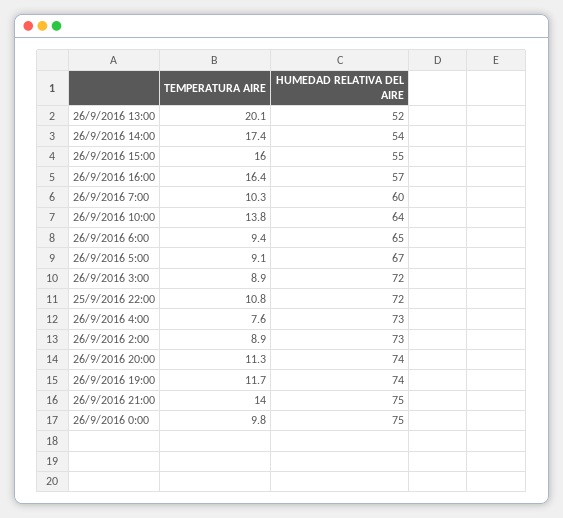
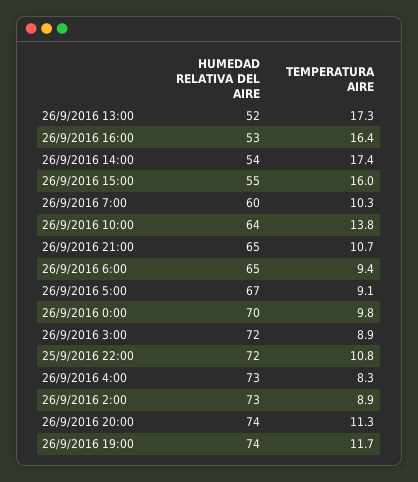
  {
    "TEMPERATURA AIRE": {
-     "26/9/2016 13:00": 20.1,
+     "26/9/2016 13:00": 17.3,
      "26/9/2016 14:00": 17.4,
      "26/9/2016 15:00": 16,
      "26/9/2016 16:00": 16.4,
      "26/9/2016 7:00": 10.3,
      "26/9/2016 10:00": 13.8,
      "26/9/2016 6:00": 9.4,
      "26/9/2016 5:00": 9.1,
      "26/9/2016 3:00": 8.9,
      "25/9/2016 22:00": 10.8,
-     "26/9/2016 4:00": 7.6,
+     "26/9/2016 4:00": 8.3,
      "26/9/2016 2:00": 8.9,
      "26/9/2016 20:00": 11.3,
      "26/9/2016 19:00": 11.7,
-     "26/9/2016 21:00": 14,
+     "26/9/2016 21:00": 10.7,
      "26/9/2016 0:00": 9.8
    },
    "HUMEDAD RELATIVA DEL AIRE": {
      "26/9/2016 13:00": 52,
      "26/9/2016 14:00": 54,
      "26/9/2016 15:00": 55,
-     "26/9/2016 16:00": 57,
+     "26/9/2016 16:00": 53,
      "26/9/2016 7:00": 60,
      "26/9/2016 10:00": 64,
      "26/9/2016 6:00": 65,
      "26/9/2016 5:00": 67,
      "26/9/2016 3:00": 72,
      "25/9/2016 22:00": 72,
      "26/9/2016 4:00": 73,
      "26/9/2016 2:00": 73,
      "26/9/2016 20:00": 74,
      "26/9/2016 19:00": 74,
-     "26/9/2016 21:00": 75,
+     "26/9/2016 21:00": 65,
-     "26/9/2016 0:00": 75
+     "26/9/2016 0:00": 70
    }
  }

